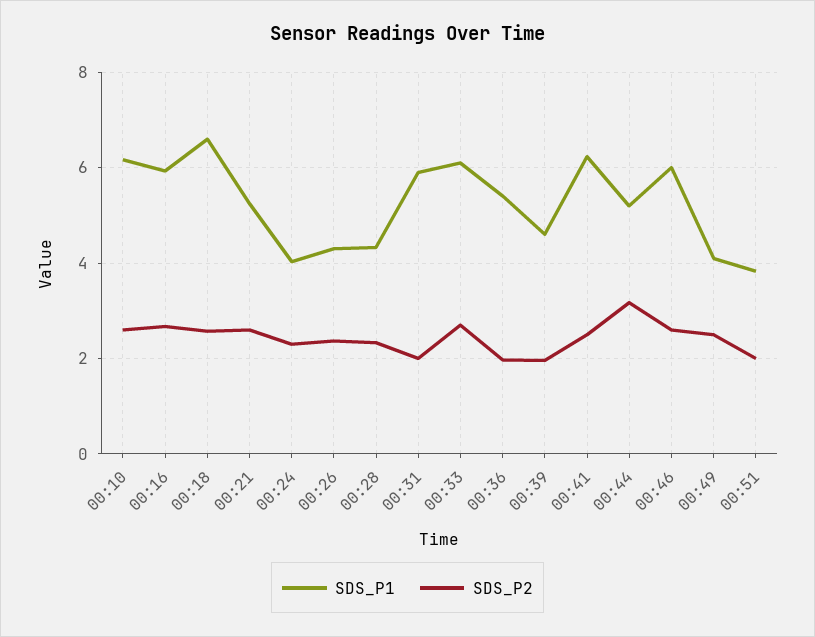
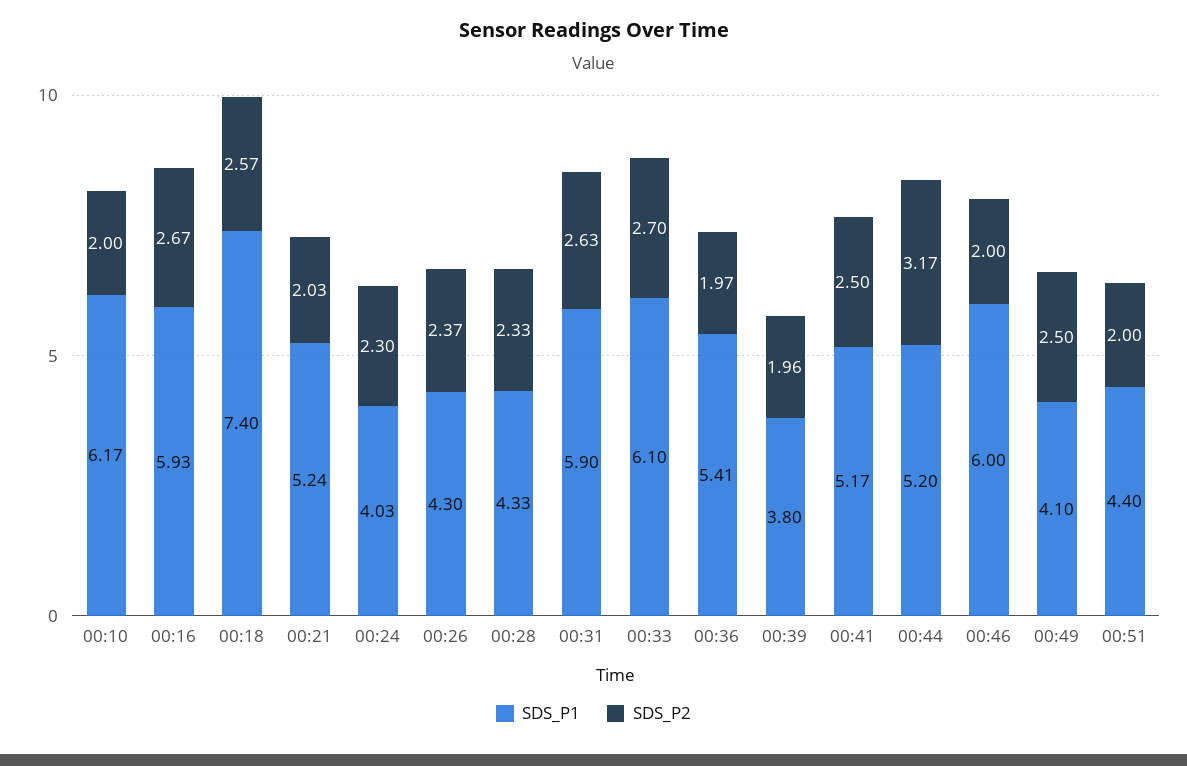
  {
    "SDS_P1": {
      "00:10": 6.17,
      "00:16": 5.93,
-     "00:18": 6.6,
+     "00:18": 7.4,
      "00:21": 5.24,
      "00:24": 4.03,
      "00:26": 4.3,
      "00:28": 4.33,
      "00:31": 5.9,
      "00:33": 6.1,
      "00:36": 5.41,
-     "00:39": 4.6,
+     "00:39": 3.8,
-     "00:41": 6.2,
+     "00:41": 5.17,
      "00:44": 5.2,
      "00:46": 6,
      "00:49": 4.1,
-     "00:51": 3.8
+     "00:51": 4.4
    },
    "SDS_P2": {
-     "00:10": 2.6,
+     "00:10": 2,
      "00:16": 2.67,
      "00:18": 2.57,
-     "00:21": 2.6,
+     "00:21": 2.03,
      "00:24": 2.3,
      "00:26": 2.37,
      "00:28": 2.33,
-     "00:31": 2,
+     "00:31": 2.63,
      "00:33": 2.7,
      "00:36": 1.97,
      "00:39": 1.96,
      "00:41": 2.5,
      "00:44": 3.17,
-     "00:46": 2.6,
+     "00:46": 2,
      "00:49": 2.5,
      "00:51": 2
    }
  }

